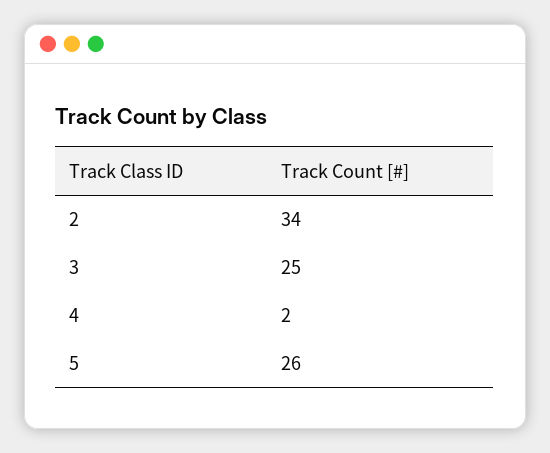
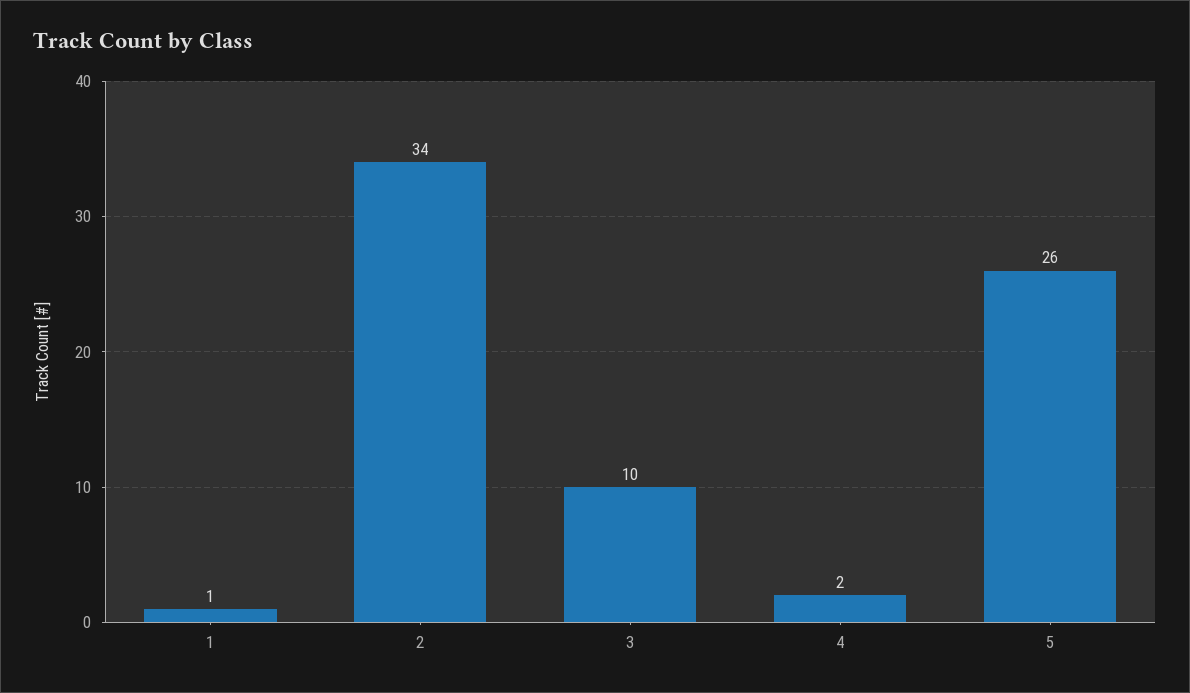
  {
    "2": 34,
-   "3": 25,
+   "3": 10,
    "4": 2,
-   "5": 26
+   "5": 26,
+   "1": 1
  }

